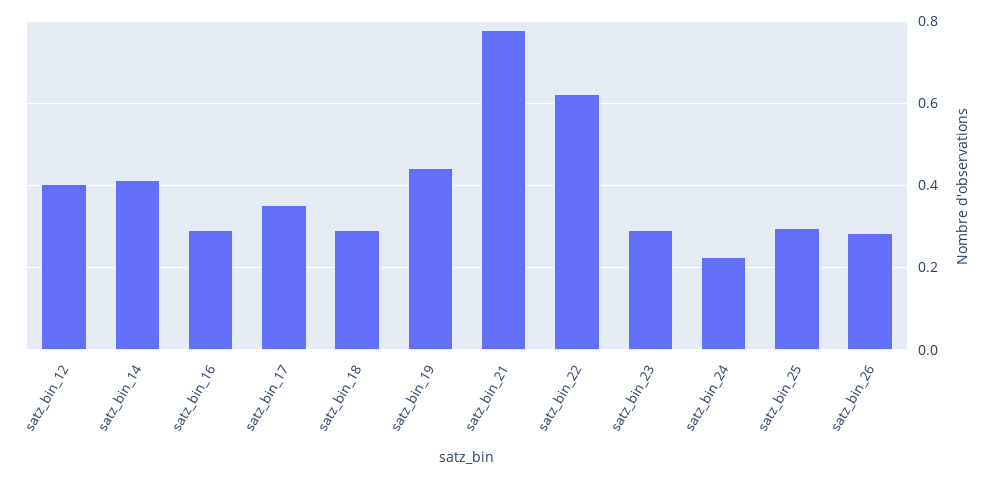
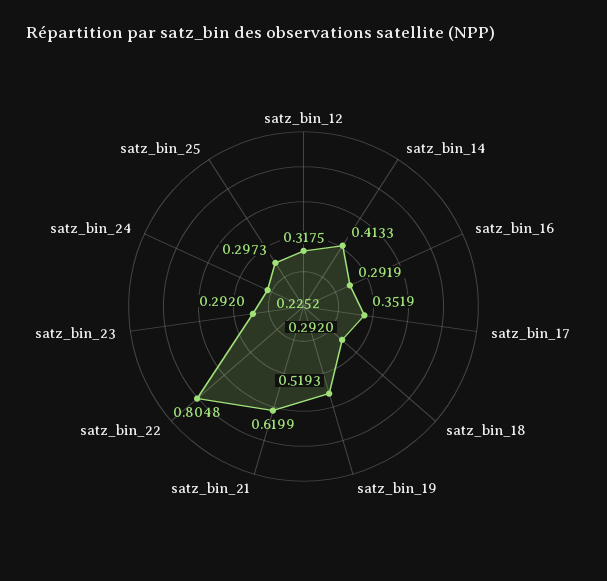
  {
-   "satz_bin_12": 0.4,
+   "satz_bin_12": 0.3175,
    "satz_bin_14": 0.4133,
    "satz_bin_16": 0.2919,
    "satz_bin_17": 0.3519,
    "satz_bin_18": 0.292,
-   "satz_bin_19": 0.44,
+   "satz_bin_19": 0.5193,
-   "satz_bin_21": 0.78,
+   "satz_bin_21": 0.6199,
-   "satz_bin_22": 0.62,
+   "satz_bin_22": 0.8048,
    "satz_bin_23": 0.292,
    "satz_bin_24": 0.2252,
-   "satz_bin_25": 0.2973,
+   "satz_bin_25": 0.2973
-   "satz_bin_26": 0.28
  }

